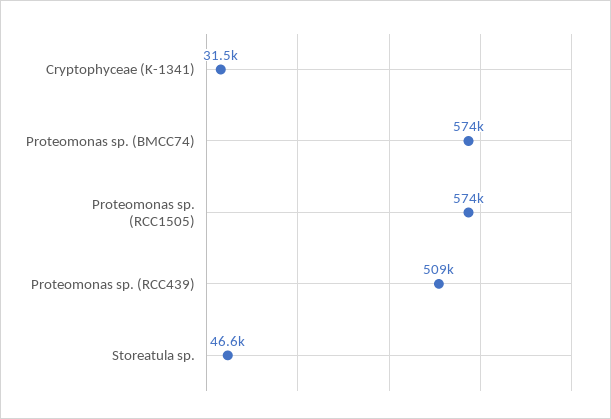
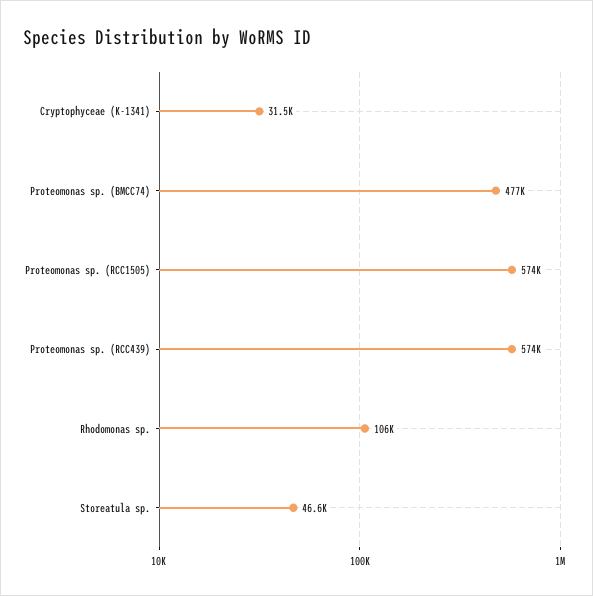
  {
    "Cryptophyceae (K-1341)": 31500,
-   "Proteomonas sp. (BMCC74)": 574000,
+   "Proteomonas sp. (BMCC74)": 477000,
    "Proteomonas sp. (RCC1505)": 574000,
-   "Proteomonas sp. (RCC439)": 509000,
+   "Proteomonas sp. (RCC439)": 574000,
-   "Storeatula sp.": 46600
+   "Storeatula sp.": 46600,
+   "Rhodomonas sp.": 106000
  }

